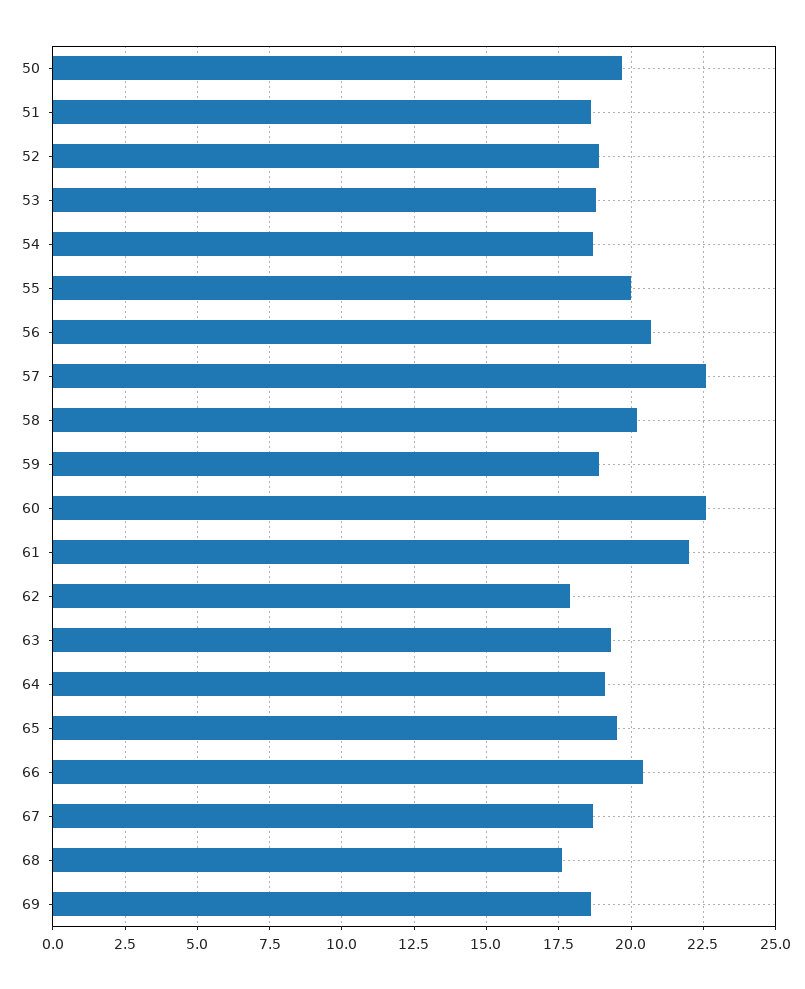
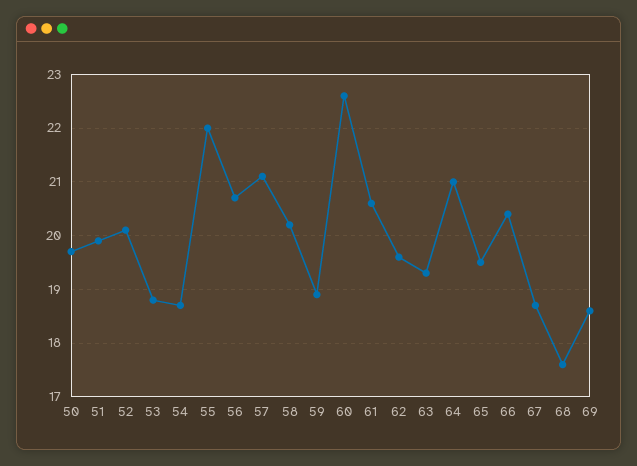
  {
    "50": 19.5,
-   "51": 18.5,
+   "51": 20,
-   "52": 19,
+   "52": 20,
    "53": 19,
    "54": 18.5,
-   "55": 20,
+   "55": 22,
    "56": 20.5,
-   "57": 22.5,
+   "57": 21,
    "58": 20,
    "59": 19,
    "60": 22.5,
-   "61": 22,
+   "61": 20.5,
-   "62": 18,
+   "62": 19.5,
    "63": 19.5,
-   "64": 19,
+   "64": 21,
    "65": 19.5,
    "66": 20.5,
    "67": 18.5,
    "68": 17.5,
    "69": 18.5
  }

